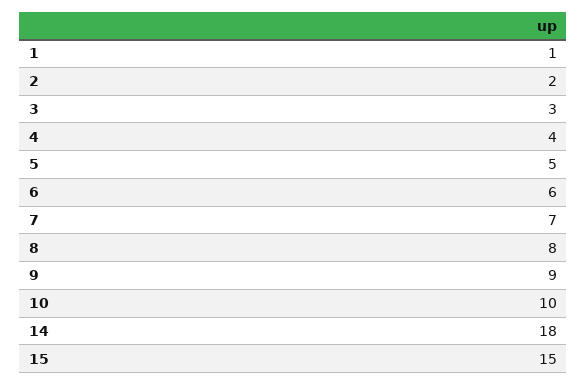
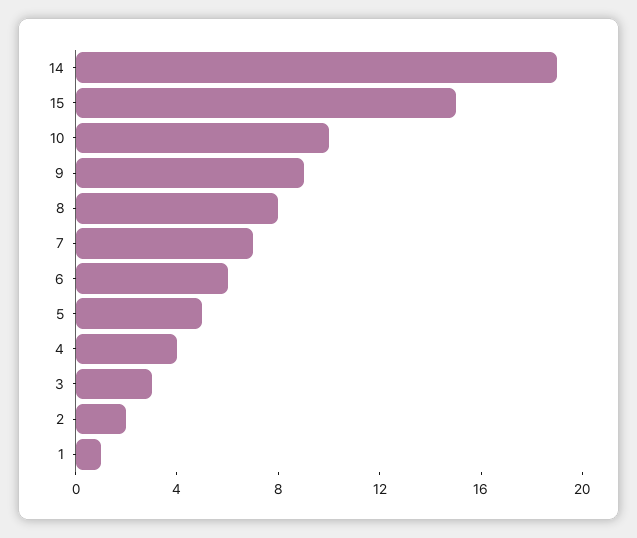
  {
    "1": 1,
    "2": 2,
    "3": 3,
    "4": 4,
    "5": 5,
    "6": 6,
    "7": 7,
    "8": 8,
    "9": 9,
    "10": 10,
-   "14": 18,
+   "14": 19,
    "15": 15
  }

